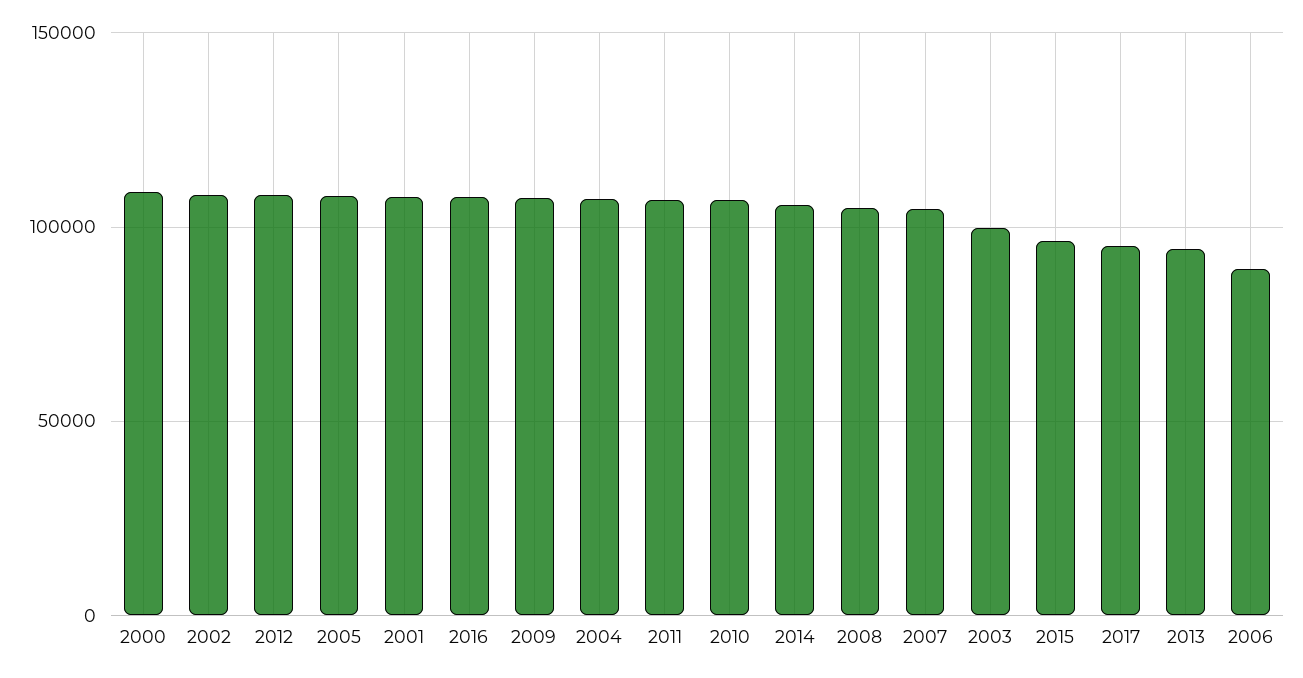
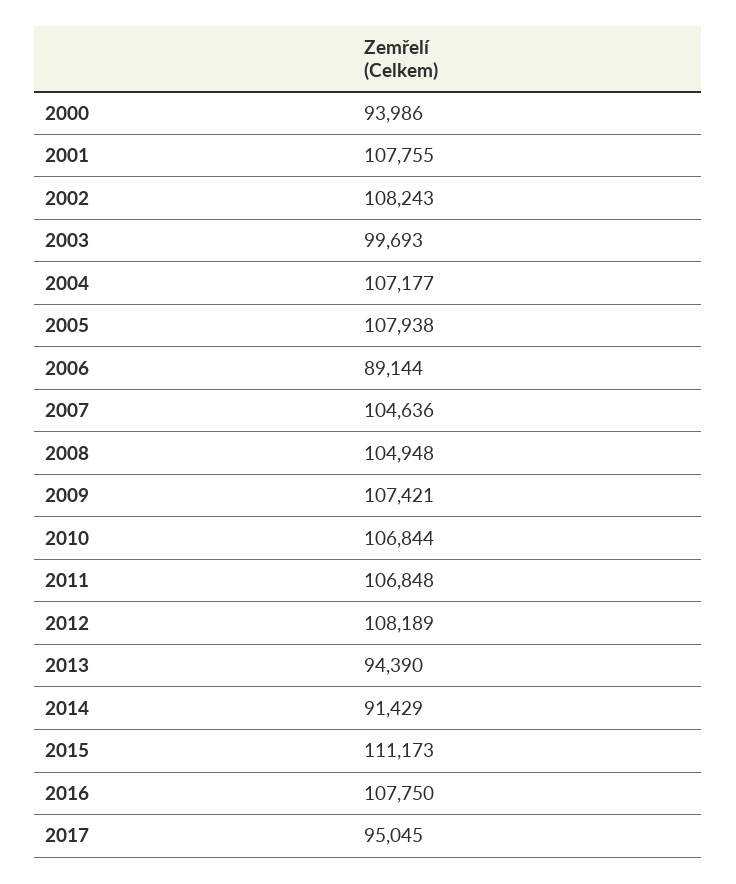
  {
-   "2000": 110000,
+   "2000": 93986,
    "2002": 108243,
    "2012": 108189,
    "2005": 107938,
    "2001": 107755,
    "2016": 107750,
    "2009": 107421,
    "2004": 107177,
    "2011": 106848,
    "2010": 106844,
-   "2014": 105000,
+   "2014": 91429,
    "2008": 104948,
    "2007": 104636,
    "2003": 99693,
-   "2015": 95000,
+   "2015": 111173,
    "2017": 95045,
    "2013": 94390,
    "2006": 89144
  }

